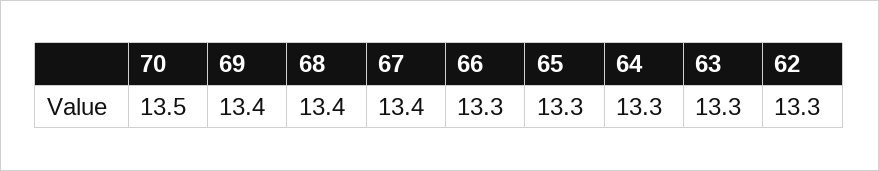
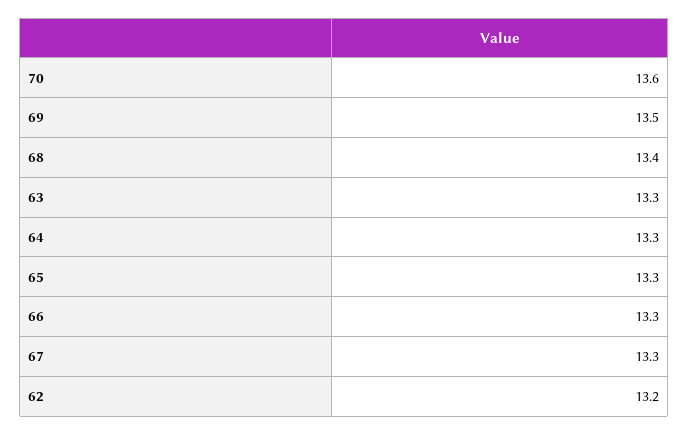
  {
-   "70": 13.5,
+   "70": 13.6,
-   "69": 13.4,
+   "69": 13.5,
    "68": 13.4,
-   "67": 13.4,
+   "67": 13.3,
    "66": 13.3,
    "65": 13.3,
    "64": 13.3,
    "63": 13.3,
-   "62": 13.3
+   "62": 13.2
  }

